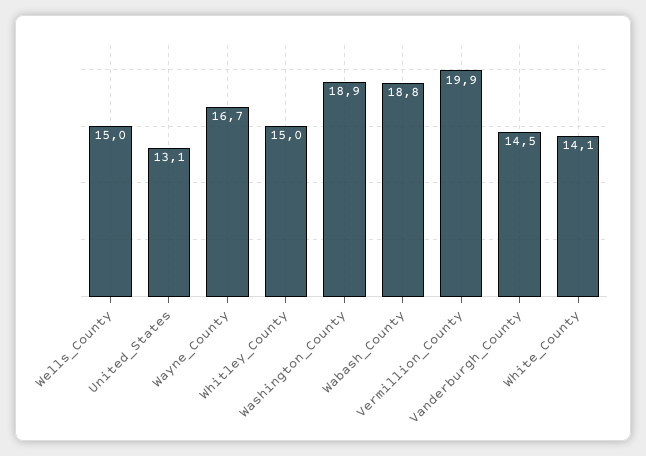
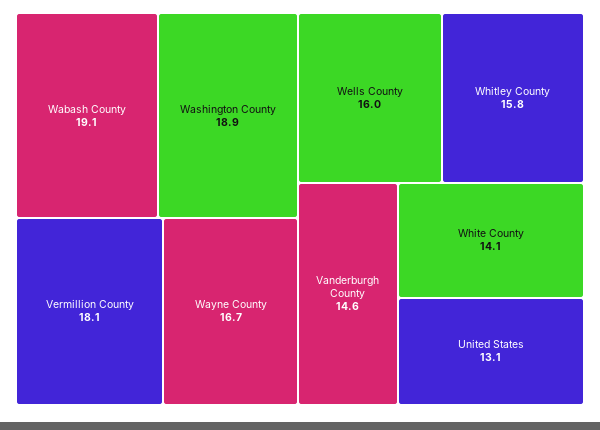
  {
-   "Wells_County": 15,
+   "Wells_County": 16,
    "United_States": 13.1,
    "Wayne_County": 16.7,
-   "Whitley_County": 15,
+   "Whitley_County": 15.8,
    "Washington_County": 18.9,
-   "Wabash_County": 18.8,
+   "Wabash_County": 19.1,
-   "Vermillion_County": 19.9,
+   "Vermillion_County": 18.1,
-   "Vanderburgh_County": 14.5,
+   "Vanderburgh_County": 14.6,
    "White_County": 14.1
  }

